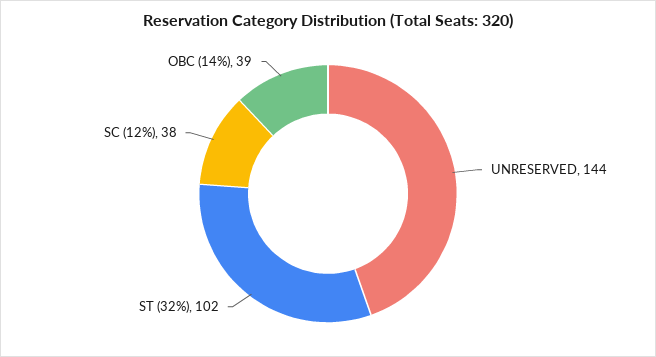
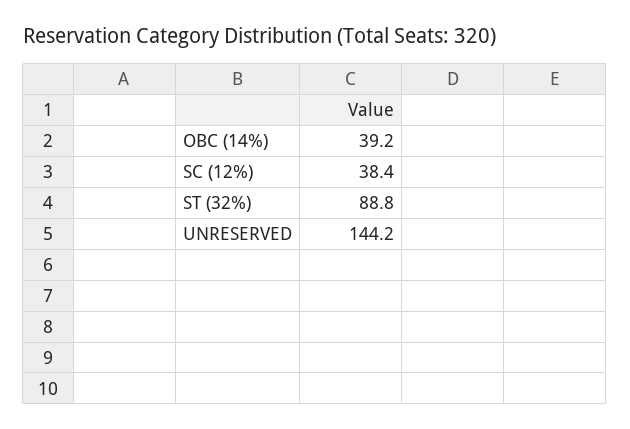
  {
    "UNRESERVED": 144.2,
-   "ST (32%)": 102,
+   "ST (32%)": 88.8,
    "SC (12%)": 38.4,
    "OBC (14%)": 39.2
  }

